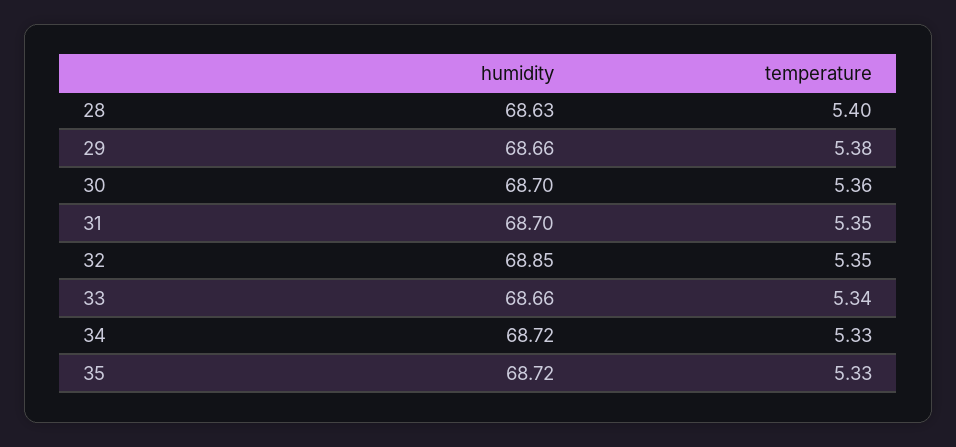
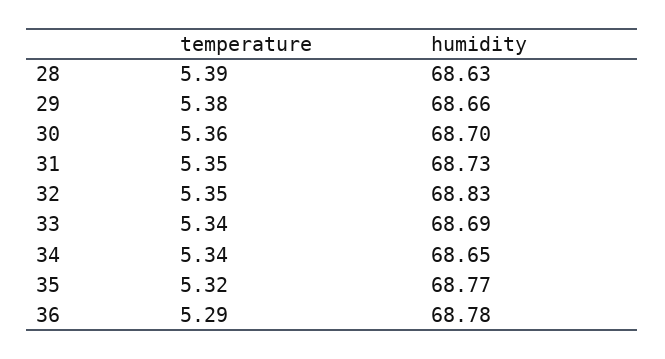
  {
    "humidity": {
      "28": 68.63,
      "29": 68.66,
      "30": 68.7,
-     "31": 68.7,
+     "31": 68.73,
-     "32": 68.85,
+     "32": 68.83,
-     "33": 68.66,
+     "33": 68.69,
-     "34": 68.72,
+     "34": 68.65,
-     "35": 68.72
+     "35": 68.77,
+     "36": 68.78
    },
    "temperature": {
-     "28": 5.4,
+     "28": 5.39,
      "29": 5.38,
      "30": 5.36,
      "31": 5.35,
      "32": 5.35,
      "33": 5.34,
-     "34": 5.33,
+     "34": 5.34,
-     "35": 5.33
+     "35": 5.32,
+     "36": 5.29
    }
  }

